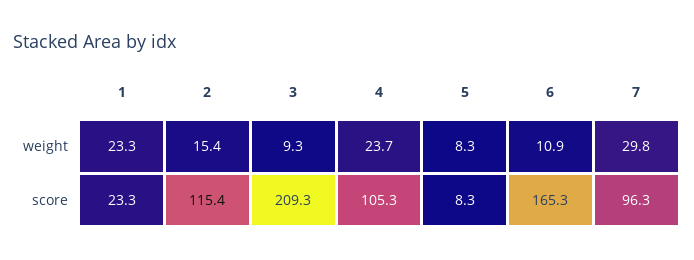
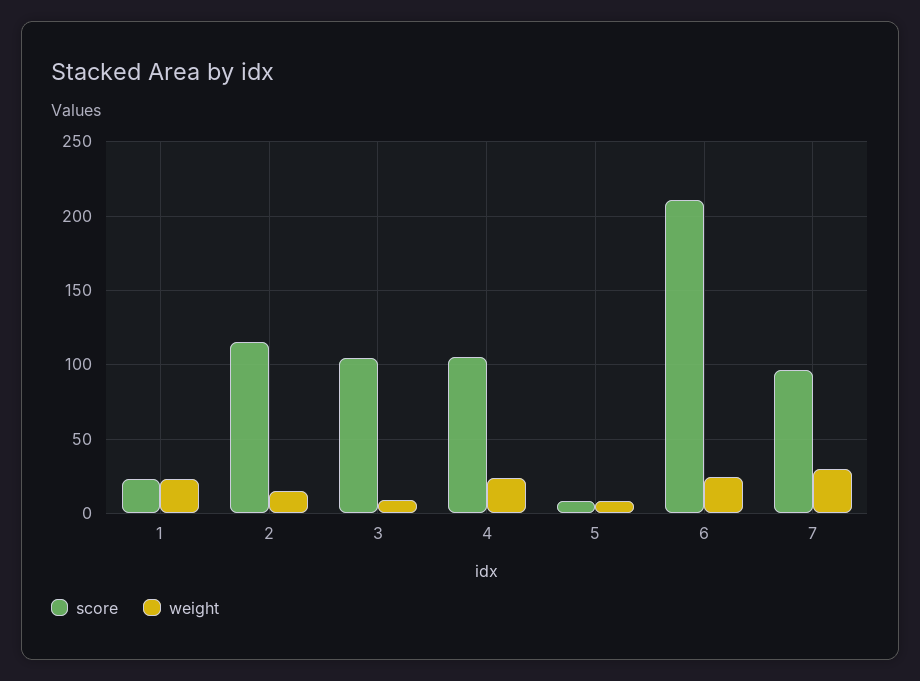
  {
    "weight": {
      "1": 23.3,
      "2": 15.4,
      "3": 9.3,
      "4": 23.7,
      "5": 8.3,
-     "6": 10.9,
+     "6": 25,
      "7": 29.8
    },
    "score": {
      "1": 23.3,
      "2": 115.4,
-     "3": 209.3,
+     "3": 105,
      "4": 105.3,
      "5": 8.3,
-     "6": 165.3,
+     "6": 210,
      "7": 96.3
    }
  }

